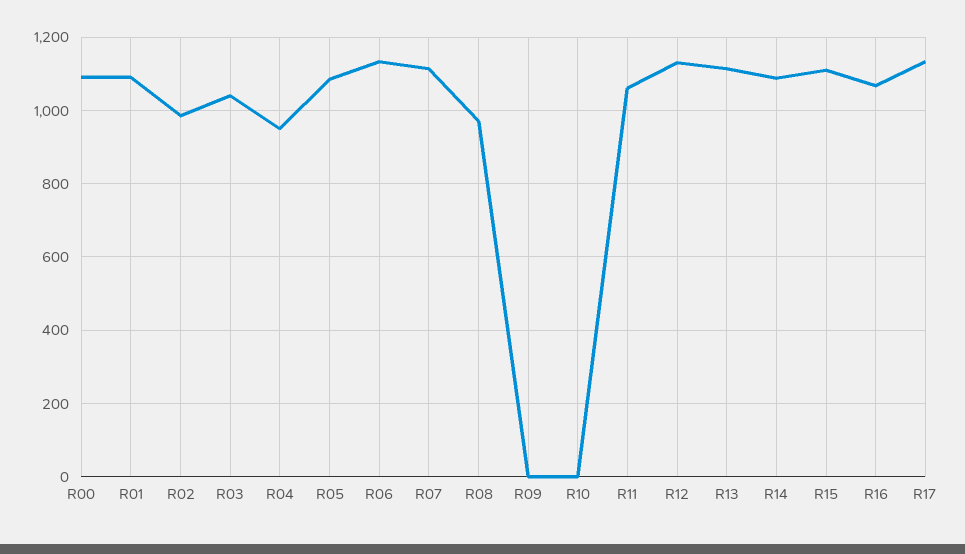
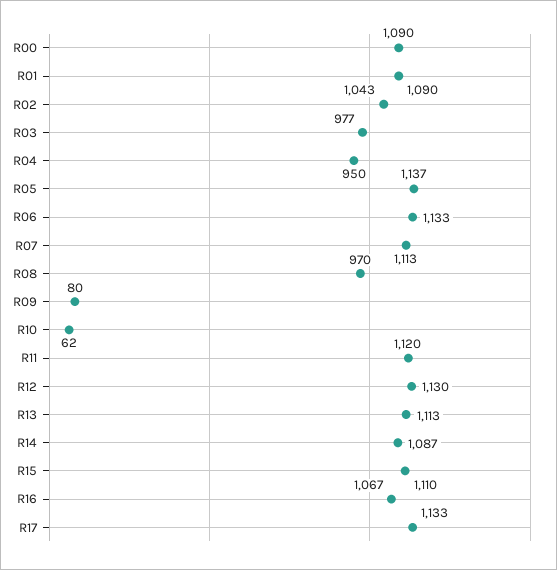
  {
    "R00": 1090,
    "R01": 1090,
-   "R02": 980,
+   "R02": 1043,
-   "R03": 1040,
+   "R03": 977,
    "R04": 950,
-   "R05": 1080,
+   "R05": 1137,
    "R06": 1133,
    "R07": 1113,
    "R08": 970,
-   "R09": 0,
+   "R09": 80,
-   "R10": 0,
+   "R10": 62,
-   "R11": 1060,
+   "R11": 1120,
    "R12": 1130,
    "R13": 1113,
    "R14": 1087,
    "R15": 1110,
    "R16": 1067,
    "R17": 1133
  }

